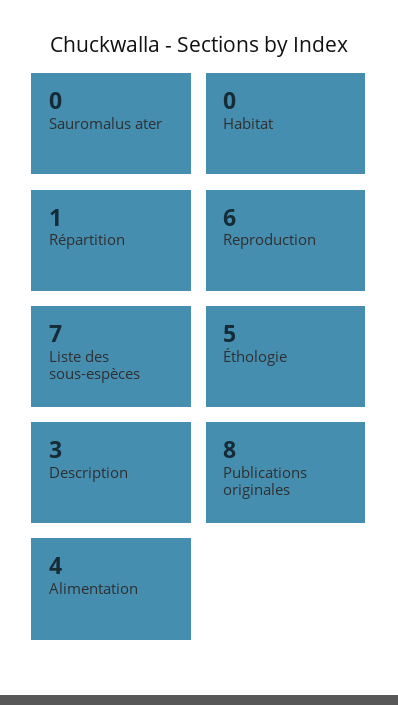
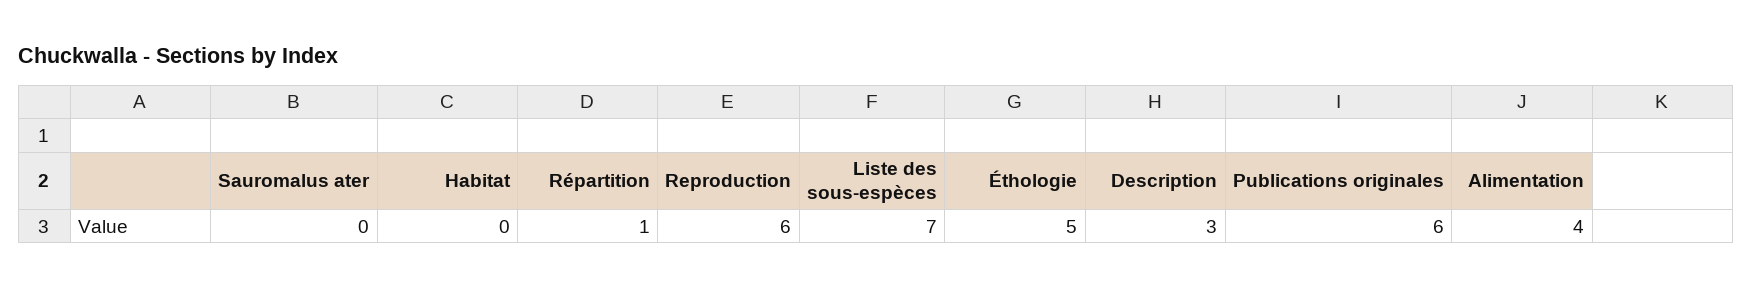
  {
    "Sauromalus ater": 0,
    "Habitat": 0,
    "Répartition": 1,
    "Reproduction": 6,
    "Liste des sous-espèces": 7,
    "Éthologie": 5,
    "Description": 3,
-   "Publications originales": 8,
+   "Publications originales": 6,
    "Alimentation": 4
  }

